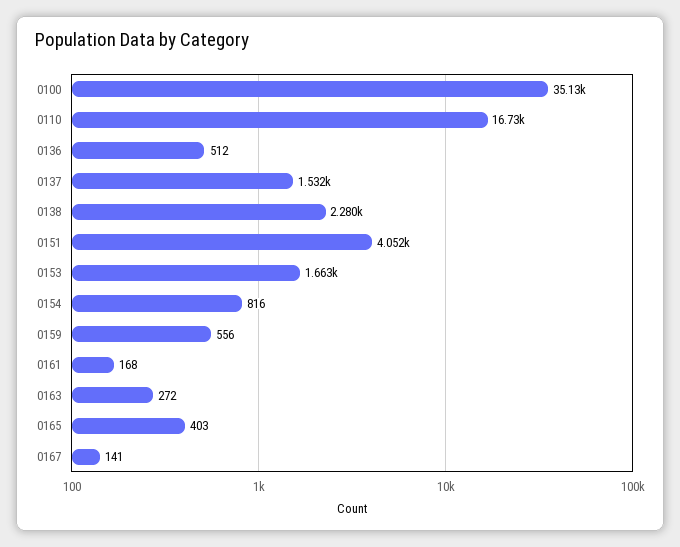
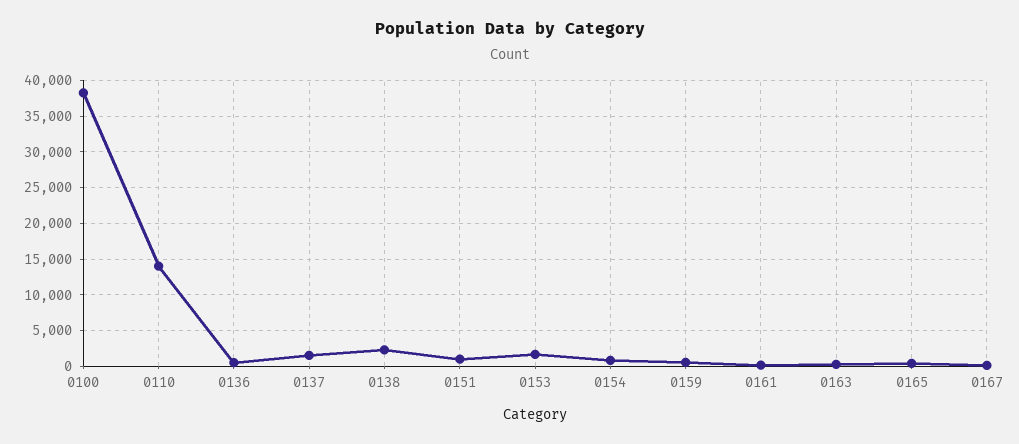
  {
-   "0100": 35130,
+   "0100": 38000,
-   "0110": 16730,
+   "0110": 14000,
    "0136": 512,
    "0137": 1532,
    "0138": 2280,
-   "0151": 4052,
+   "0151": 1000,
    "0153": 1663,
    "0154": 816,
    "0159": 556,
    "0161": 168,
    "0163": 272,
    "0165": 403,
    "0167": 141
  }

